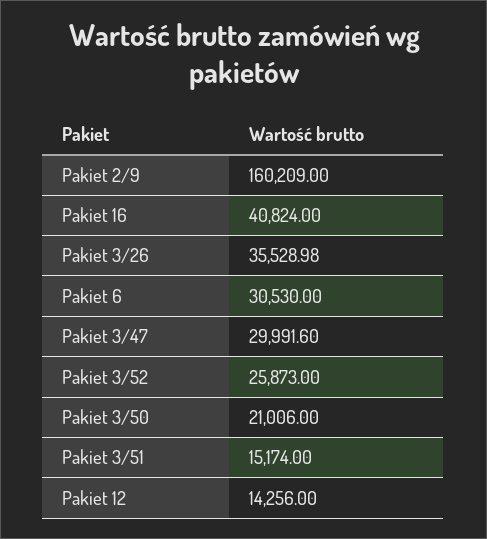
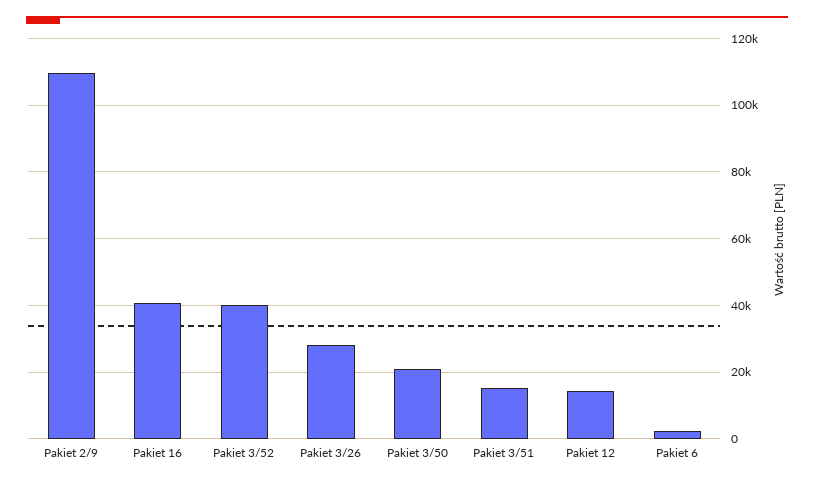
  {
-   "Pakiet 2/9": 160209,
+   "Pakiet 2/9": 110000,
    "Pakiet 16": 40824,
-   "Pakiet 3/26": 35528.98,
+   "Pakiet 3/26": 28000,
-   "Pakiet 6": 30530,
+   "Pakiet 6": 2000,
-   "Pakiet 3/47": 29991.6,
-   "Pakiet 3/52": 25873,
+   "Pakiet 3/52": 40000,
    "Pakiet 3/50": 21006,
    "Pakiet 3/51": 15174,
    "Pakiet 12": 14256
  }

